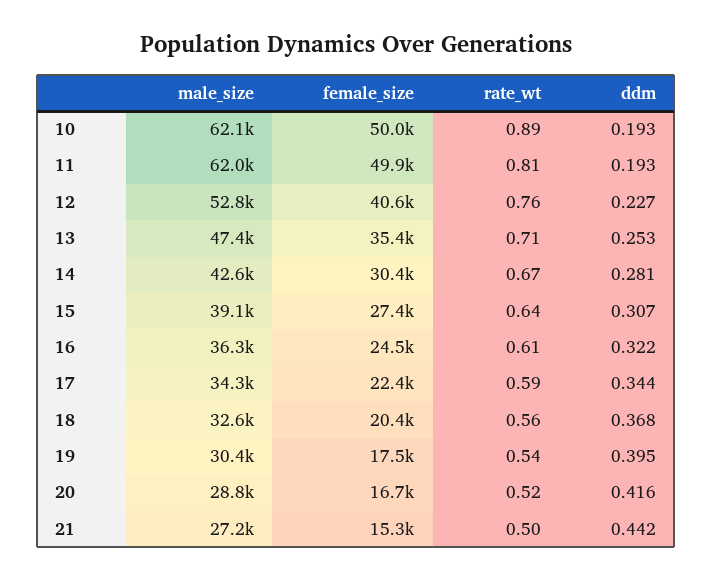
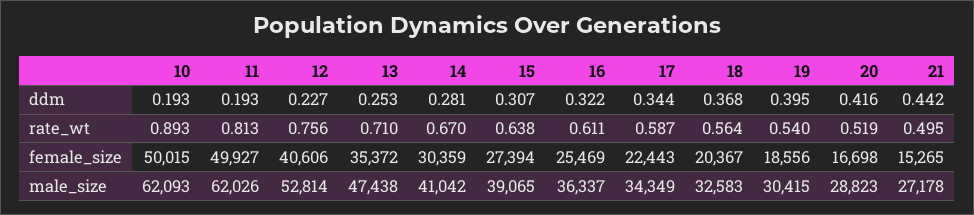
  {
    "male_size": {
      "10": 62093,
      "11": 62026,
      "12": 52814,
      "13": 47438,
-     "14": 42600,
+     "14": 41042,
      "15": 39065,
      "16": 36337,
      "17": 34349,
      "18": 32583,
      "19": 30415,
      "20": 28823,
      "21": 27178
    },
    "female_size": {
      "10": 50015,
      "11": 49927,
      "12": 40606,
      "13": 35372,
      "14": 30359,
      "15": 27394,
-     "16": 24500,
+     "16": 25469,
      "17": 22443,
      "18": 20367,
-     "19": 17500,
+     "19": 18556,
      "20": 16698,
      "21": 15265
    },
    "rate_wt": {
      "10": 0.893,
      "11": 0.813,
      "12": 0.756,
      "13": 0.71,
      "14": 0.67,
      "15": 0.638,
      "16": 0.611,
      "17": 0.587,
      "18": 0.564,
      "19": 0.54,
      "20": 0.519,
      "21": 0.495
    },
    "ddm": {
      "10": 0.193,
      "11": 0.193,
      "12": 0.227,
      "13": 0.253,
      "14": 0.281,
      "15": 0.307,
      "16": 0.322,
      "17": 0.344,
      "18": 0.368,
      "19": 0.395,
      "20": 0.416,
      "21": 0.442
    }
  }

